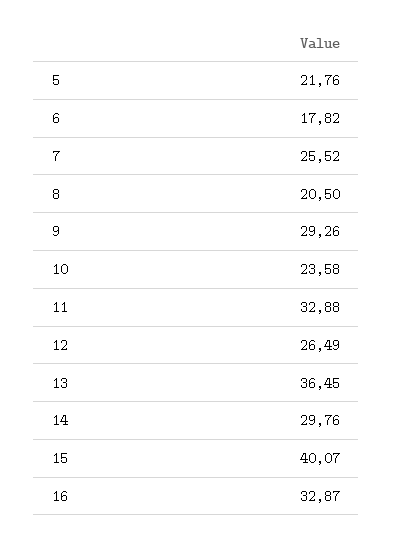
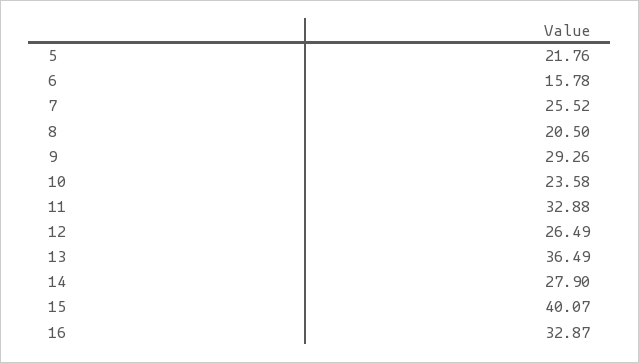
  {
    "5": 21.76,
-   "6": 17.82,
+   "6": 15.78,
    "7": 25.52,
    "8": 20.5,
    "9": 29.26,
    "10": 23.58,
    "11": 32.88,
    "12": 26.49,
-   "13": 36.45,
+   "13": 36.49,
-   "14": 29.76,
+   "14": 27.9,
    "15": 40.07,
    "16": 32.87
  }

